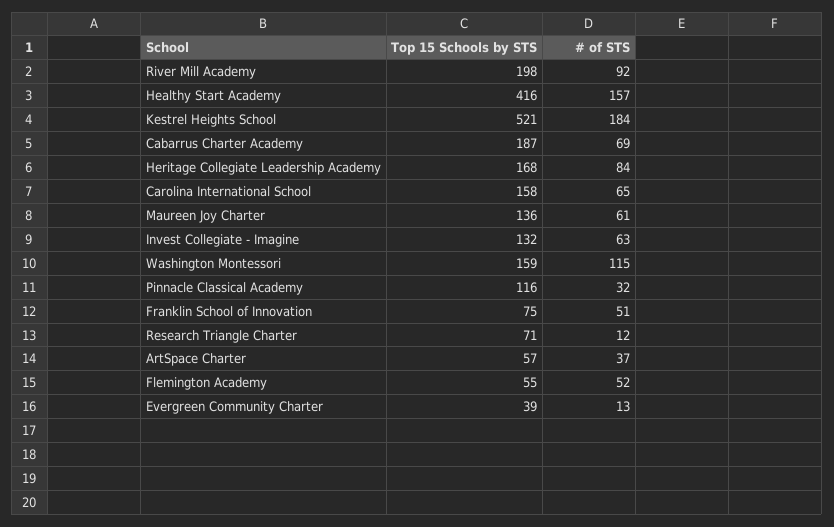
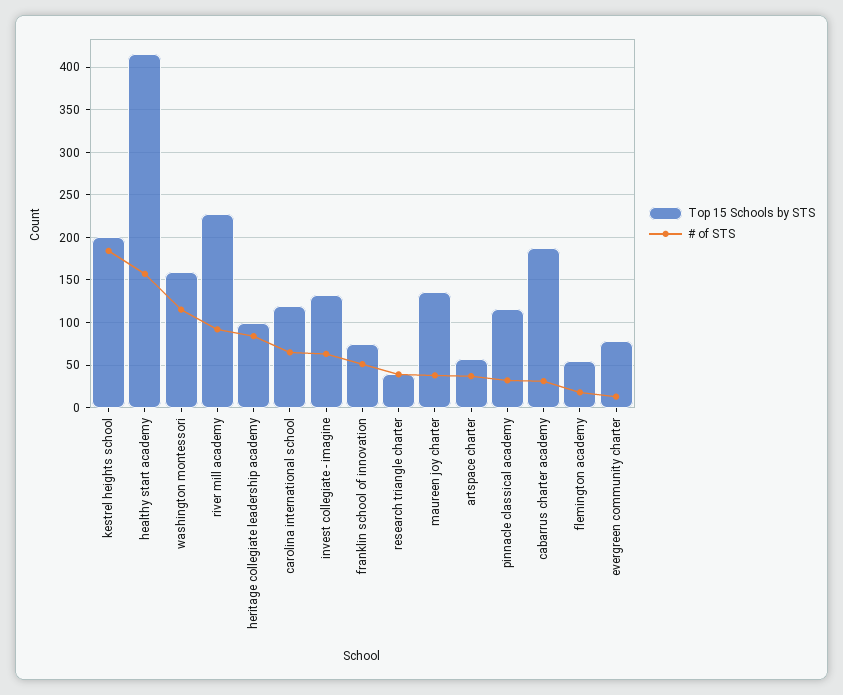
  {
    "Top 15 Schools by STS": {
-     "River Mill Academy": 198,
+     "River Mill Academy": 230,
      "Healthy Start Academy": 416,
-     "Kestrel Heights School": 521,
+     "Kestrel Heights School": 200,
      "Cabarrus Charter Academy": 187,
-     "Heritage Collegiate Leadership Academy": 168,
+     "Heritage Collegiate Leadership Academy": 100,
-     "Carolina International School": 158,
+     "Carolina International School": 120,
      "Maureen Joy Charter": 136,
      "Invest Collegiate - Imagine": 132,
      "Washington Montessori": 159,
      "Pinnacle Classical Academy": 116,
      "Franklin School of Innovation": 75,
-     "Research Triangle Charter": 71,
+     "Research Triangle Charter": 40,
      "ArtSpace Charter": 57,
      "Flemington Academy": 55,
-     "Evergreen Community Charter": 39
+     "Evergreen Community Charter": 80
    },
    "# of STS": {
      "River Mill Academy": 92,
      "Healthy Start Academy": 157,
      "Kestrel Heights School": 184,
-     "Cabarrus Charter Academy": 69,
+     "Cabarrus Charter Academy": 30,
      "Heritage Collegiate Leadership Academy": 84,
      "Carolina International School": 65,
-     "Maureen Joy Charter": 61,
+     "Maureen Joy Charter": 40,
      "Invest Collegiate - Imagine": 63,
      "Washington Montessori": 115,
      "Pinnacle Classical Academy": 32,
      "Franklin School of Innovation": 51,
-     "Research Triangle Charter": 12,
+     "Research Triangle Charter": 40,
      "ArtSpace Charter": 37,
-     "Flemington Academy": 52,
+     "Flemington Academy": 20,
      "Evergreen Community Charter": 13
    }
  }

